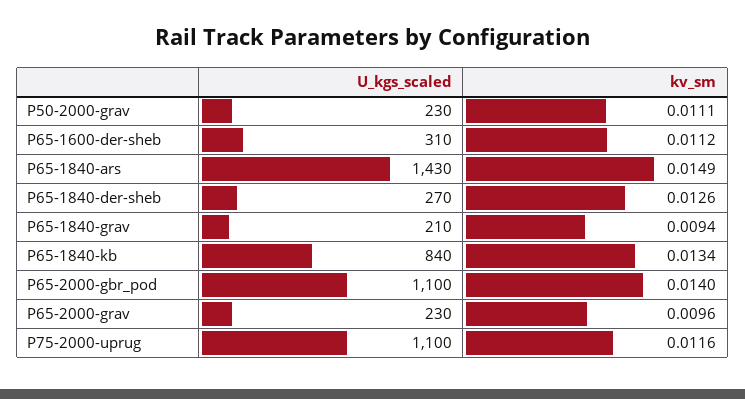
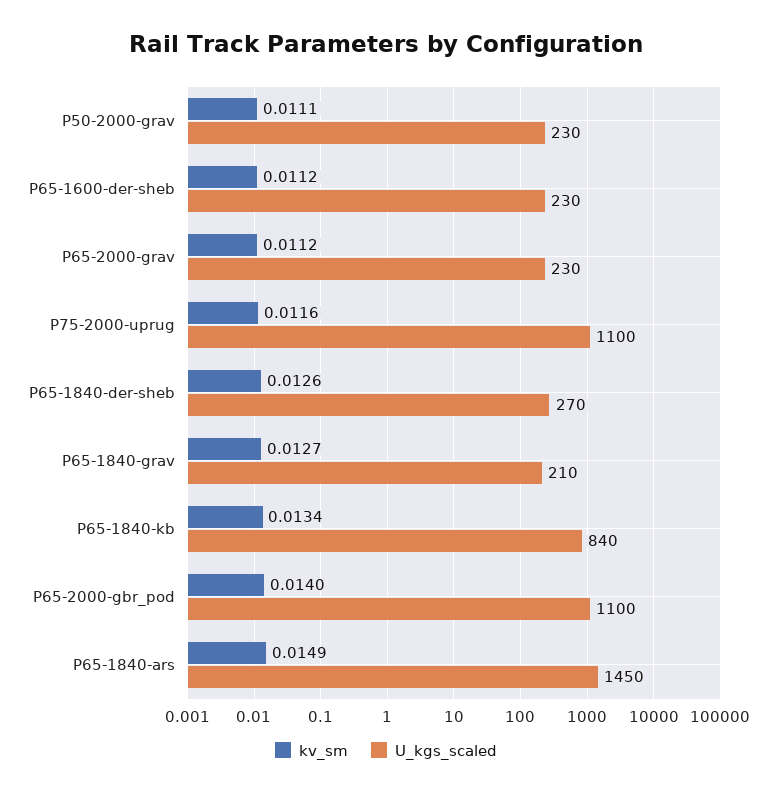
  {
    "U_kgs_scaled": {
      "P50-2000-grav": 230,
-     "P65-1600-der-sheb": 310,
+     "P65-1600-der-sheb": 230,
-     "P65-1840-ars": 1430,
+     "P65-1840-ars": 1450,
      "P65-1840-der-sheb": 270,
      "P65-1840-grav": 210,
      "P65-1840-kb": 840,
      "P65-2000-gbr_pod": 1100,
      "P65-2000-grav": 230,
      "P75-2000-uprug": 1100
    },
    "kv_sm": {
      "P50-2000-grav": 0.0111,
      "P65-1600-der-sheb": 0.0112,
      "P65-1840-ars": 0.0149,
      "P65-1840-der-sheb": 0.0126,
-     "P65-1840-grav": 0.0094,
+     "P65-1840-grav": 0.0127,
      "P65-1840-kb": 0.0134,
      "P65-2000-gbr_pod": 0.014,
-     "P65-2000-grav": 0.0096,
+     "P65-2000-grav": 0.0112,
      "P75-2000-uprug": 0.0116
    }
  }

